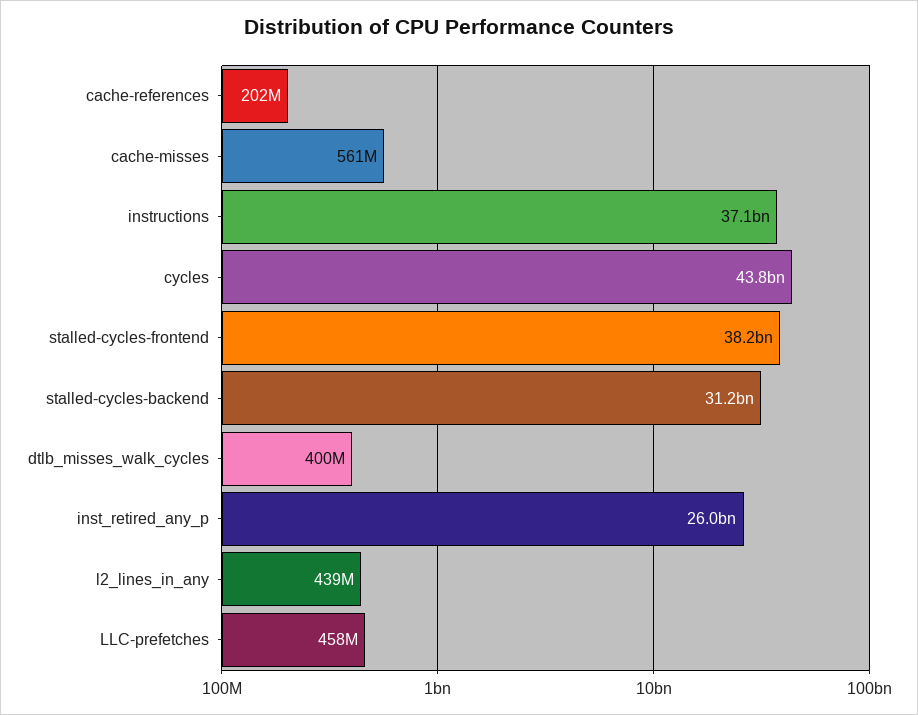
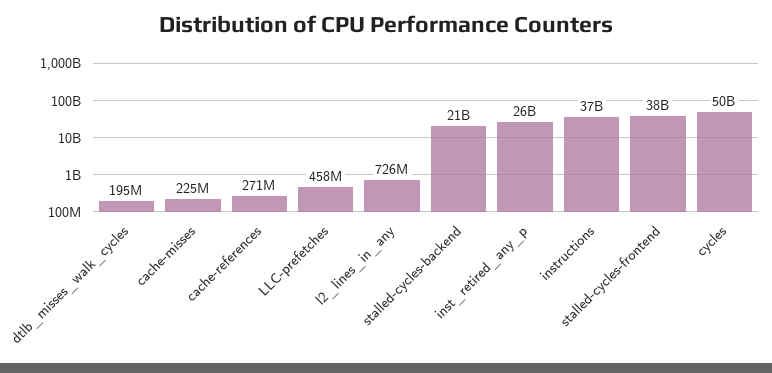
  {
-   "cache-references": 202000000,
+   "cache-references": 271000000,
-   "cache-misses": 561000000,
+   "cache-misses": 225000000,
    "instructions": 37100000000,
-   "cycles": 43800000000,
+   "cycles": 50000000000,
    "stalled-cycles-frontend": 38200000000,
-   "stalled-cycles-backend": 31200000000,
+   "stalled-cycles-backend": 21000000000,
-   "dtlb_misses_walk_cycles": 400000000,
+   "dtlb_misses_walk_cycles": 195000000,
    "inst_retired_any_p": 26000000000,
-   "l2_lines_in_any": 439000000,
+   "l2_lines_in_any": 726000000,
    "LLC-prefetches": 458000000
  }

